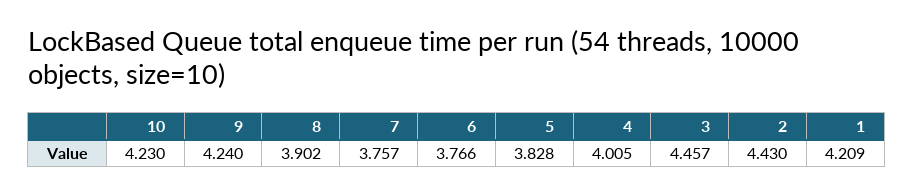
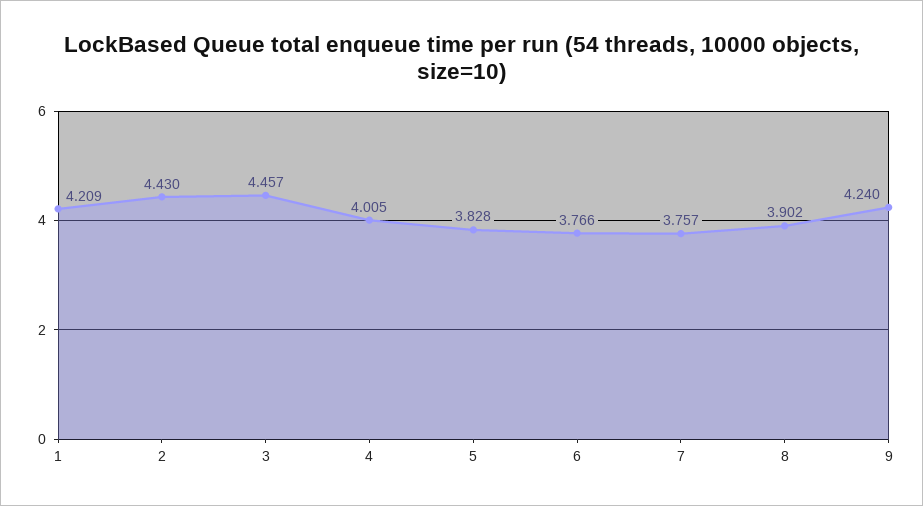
  {
-   "10": 4.23,
    "9": 4.24,
    "8": 3.902,
    "7": 3.757,
    "6": 3.766,
    "5": 3.828,
    "4": 4.005,
    "3": 4.457,
    "2": 4.43,
    "1": 4.209
  }

